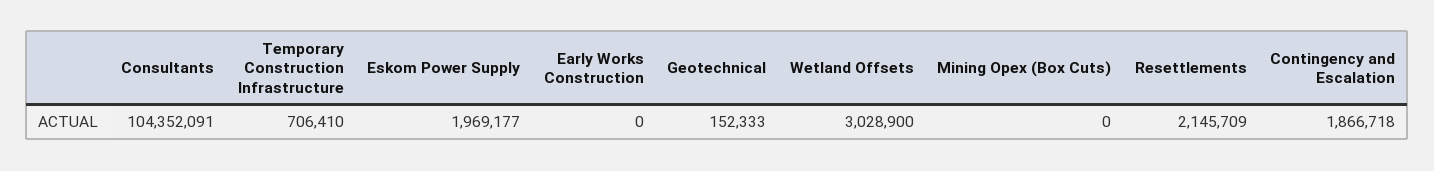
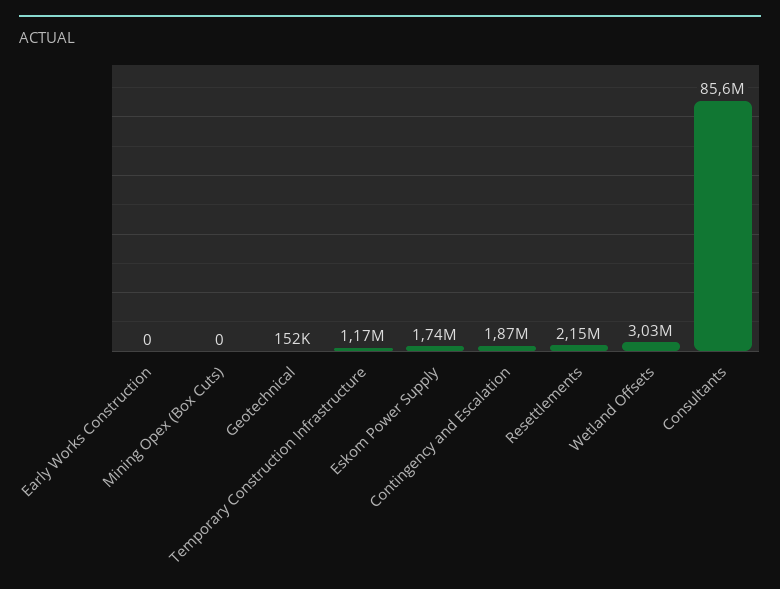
  {
-   "Consultants": 104352091,
+   "Consultants": 85600000,
-   "Temporary Construction Infrastructure": 706410,
+   "Temporary Construction Infrastructure": 1170000,
-   "Eskom Power Supply": 1969177,
+   "Eskom Power Supply": 1740000,
    "Early Works Construction": 0,
    "Geotechnical": 152333,
    "Wetland Offsets": 3028900,
    "Mining Opex (Box Cuts)": 0,
    "Resettlements": 2145709,
    "Contingency and Escalation": 1866718
  }

